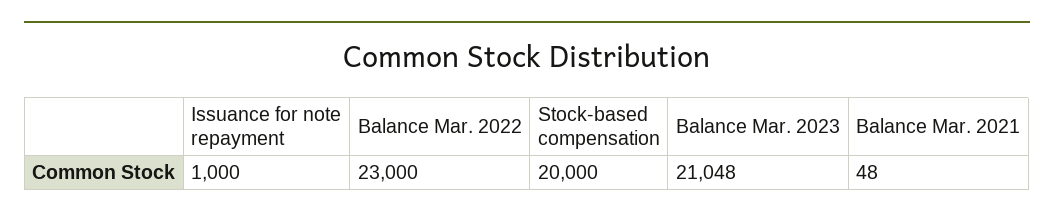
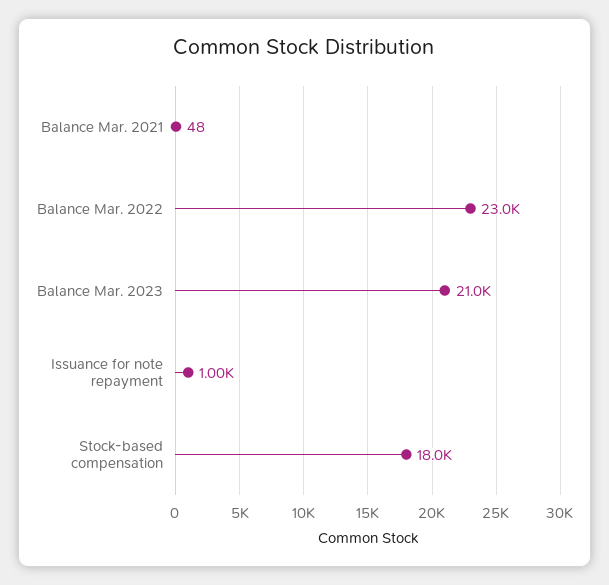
  {
    "Issuance for note repayment": 1000,
    "Balance Mar. 2022": 23000,
-   "Stock-based compensation": 20000,
+   "Stock-based compensation": 18000,
    "Balance Mar. 2023": 21048,
    "Balance Mar. 2021": 48
  }

